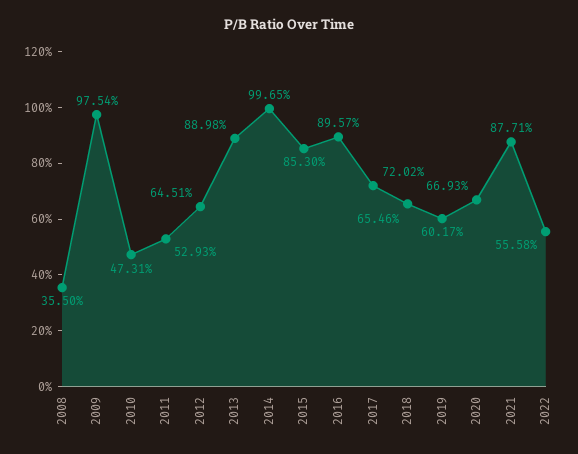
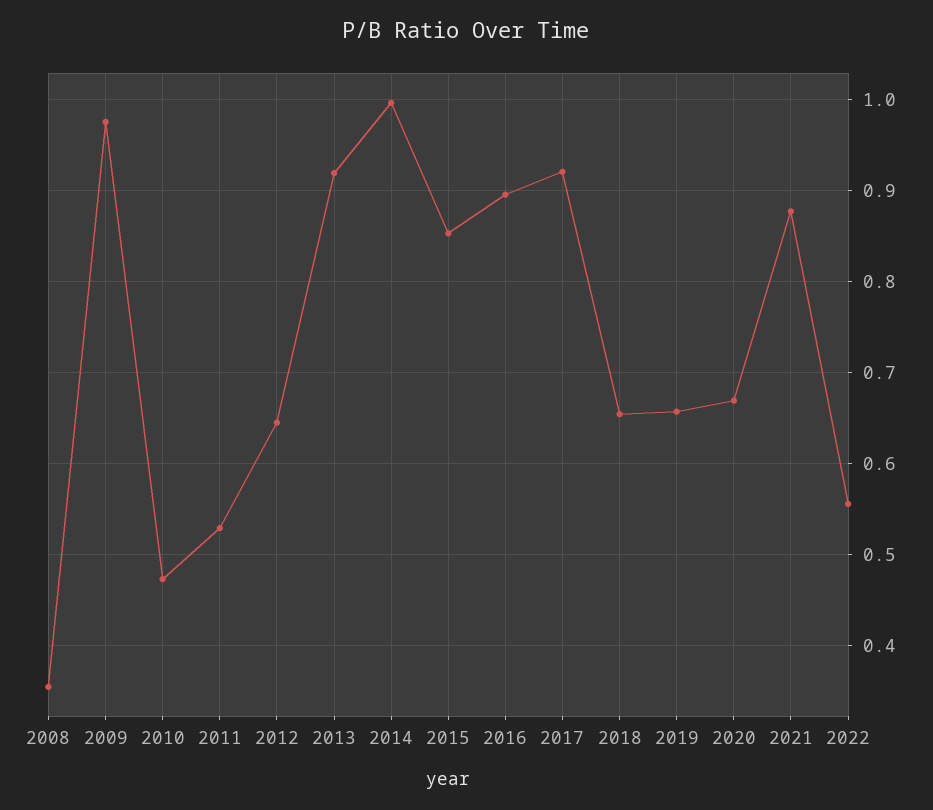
  {
    "2008": 0.355,
    "2009": 0.9754,
    "2010": 0.4731,
    "2011": 0.5293,
    "2012": 0.6451,
-   "2013": 0.8898,
+   "2013": 0.92,
    "2014": 0.9965,
    "2015": 0.853,
    "2016": 0.8957,
-   "2017": 0.7202,
+   "2017": 0.92,
    "2018": 0.6546,
-   "2019": 0.6017,
+   "2019": 0.66,
    "2020": 0.6693,
    "2021": 0.8771,
    "2022": 0.5558
  }

